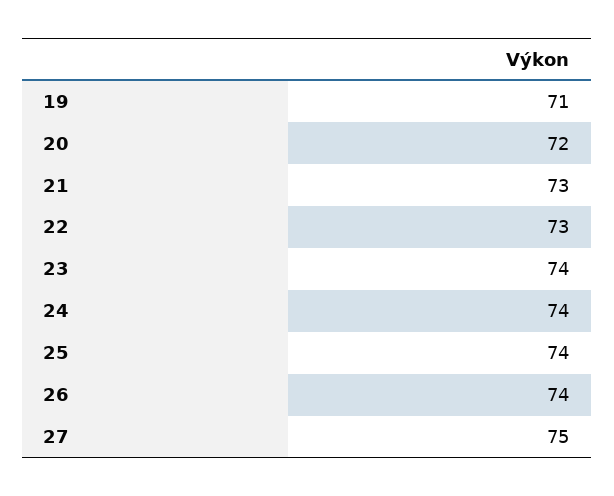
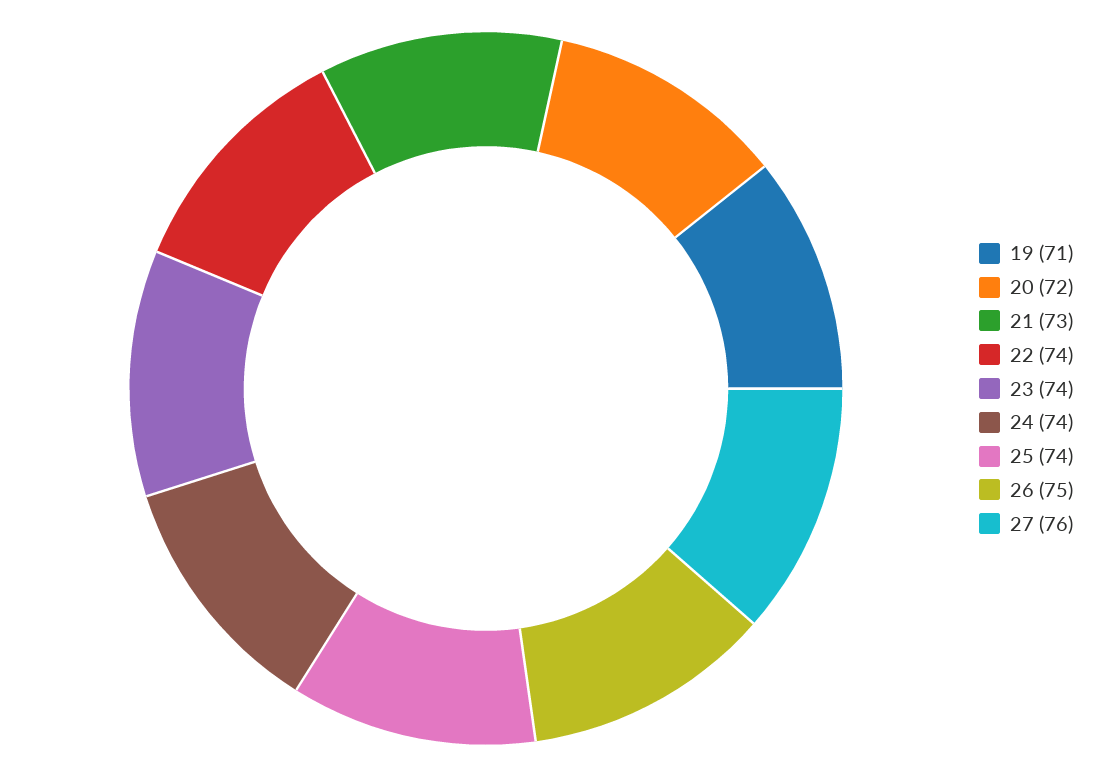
  {
    "19": 71,
    "20": 72,
    "21": 73,
-   "22": 73,
+   "22": 74,
    "23": 74,
    "24": 74,
    "25": 74,
-   "26": 74,
+   "26": 75,
-   "27": 75
+   "27": 76
  }

